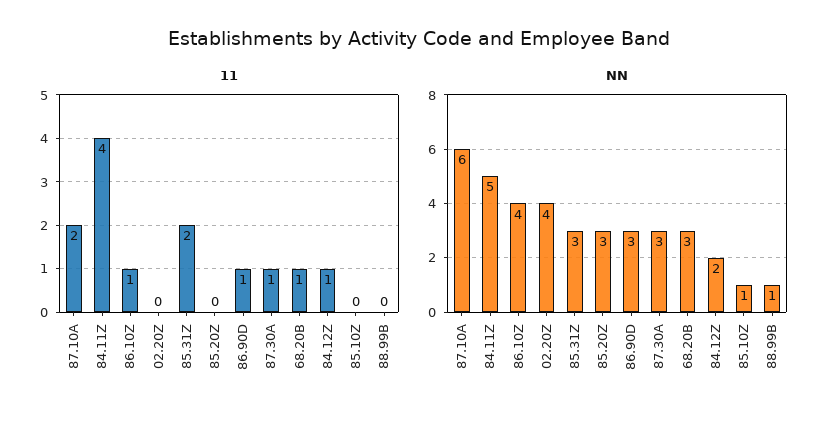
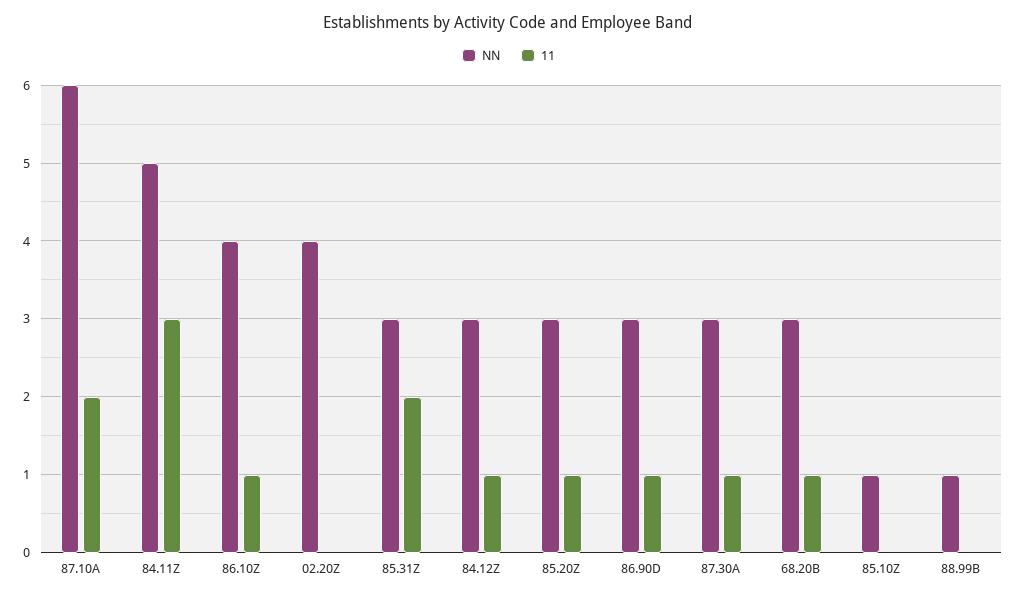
  {
    "11": {
      "87.10A": 2,
-     "84.11Z": 4,
+     "84.11Z": 3,
      "86.10Z": 1,
      "02.20Z": 0,
      "85.31Z": 2,
-     "85.20Z": 0,
+     "85.20Z": 1,
      "86.90D": 1,
      "87.30A": 1,
      "68.20B": 1,
      "84.12Z": 1,
      "85.10Z": 0,
      "88.99B": 0
    },
    "NN": {
      "87.10A": 6,
      "84.11Z": 5,
      "86.10Z": 4,
      "02.20Z": 4,
      "85.31Z": 3,
      "85.20Z": 3,
      "86.90D": 3,
      "87.30A": 3,
      "68.20B": 3,
-     "84.12Z": 2,
+     "84.12Z": 3,
      "85.10Z": 1,
      "88.99B": 1
    }
  }

